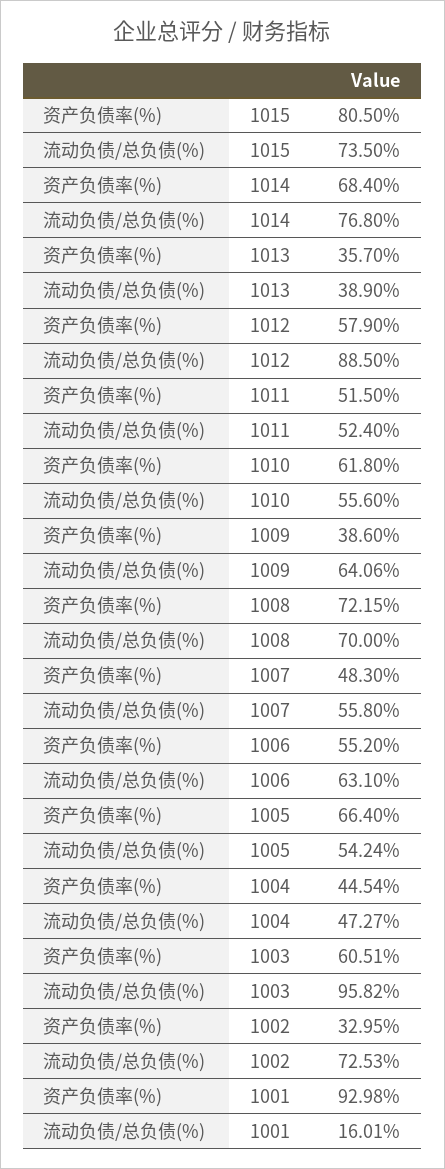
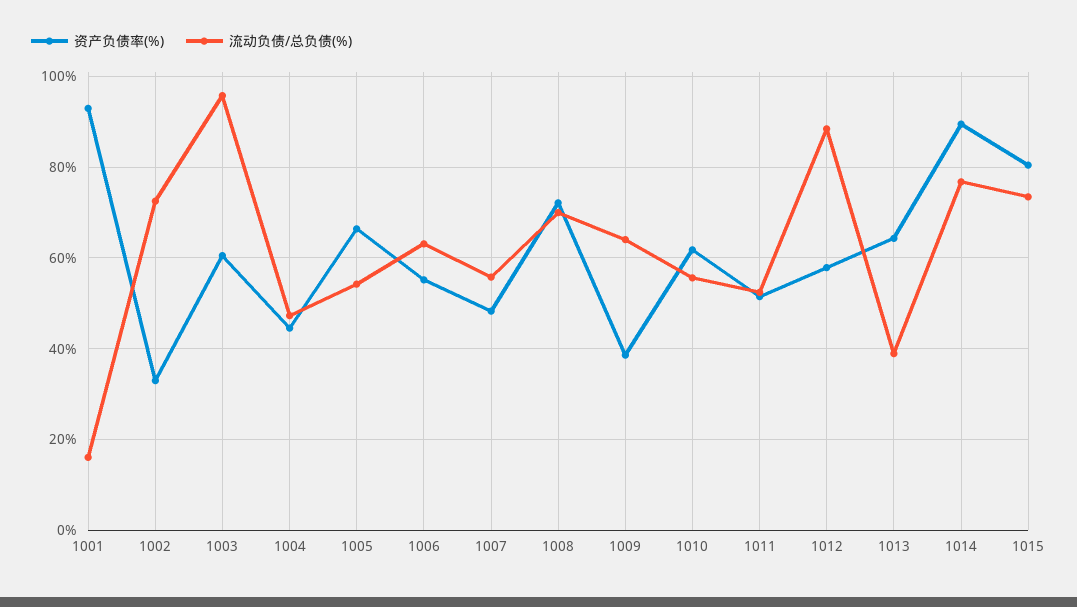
  {
    "资产负债率(%)": {
      "1015": 80.5,
-     "1014": 68.4,
+     "1014": 90,
-     "1013": 35.7,
+     "1013": 64,
      "1012": 57.9,
      "1011": 51.5,
      "1010": 61.8,
      "1009": 38.6,
      "1008": 72.15,
      "1007": 48.3,
      "1006": 55.2,
      "1005": 66.4,
      "1004": 44.54,
      "1003": 60.51,
      "1002": 32.95,
      "1001": 92.98
    },
    "流动负债/总负债(%)": {
      "1015": 73.5,
      "1014": 76.8,
      "1013": 38.9,
      "1012": 88.5,
      "1011": 52.4,
      "1010": 55.6,
      "1009": 64.06,
      "1008": 70,
      "1007": 55.8,
      "1006": 63.1,
      "1005": 54.24,
      "1004": 47.27,
      "1003": 95.82,
      "1002": 72.53,
      "1001": 16.01
    }
  }

